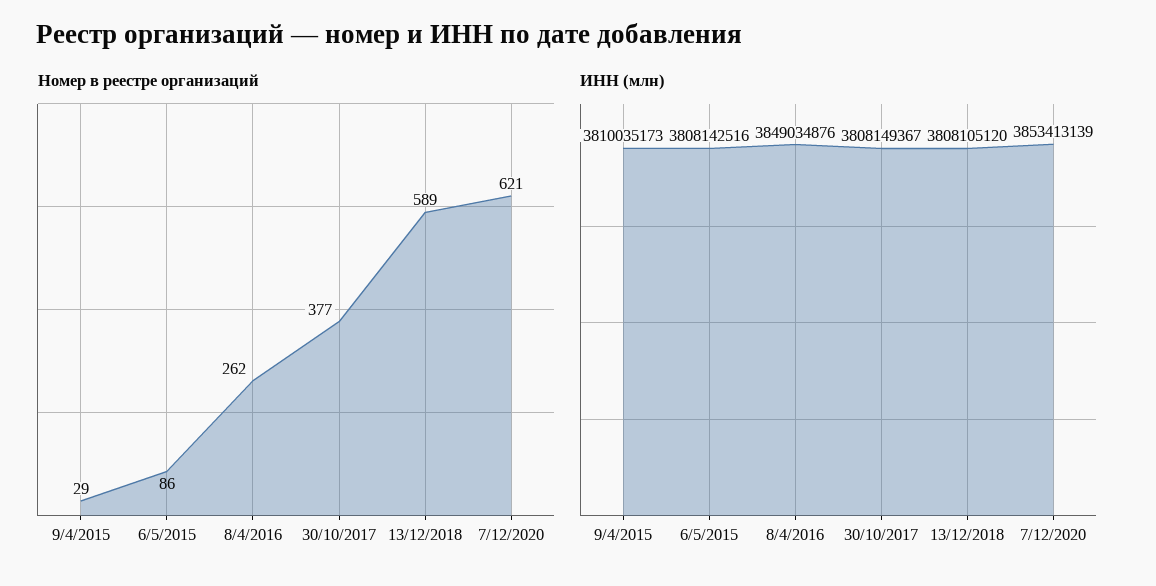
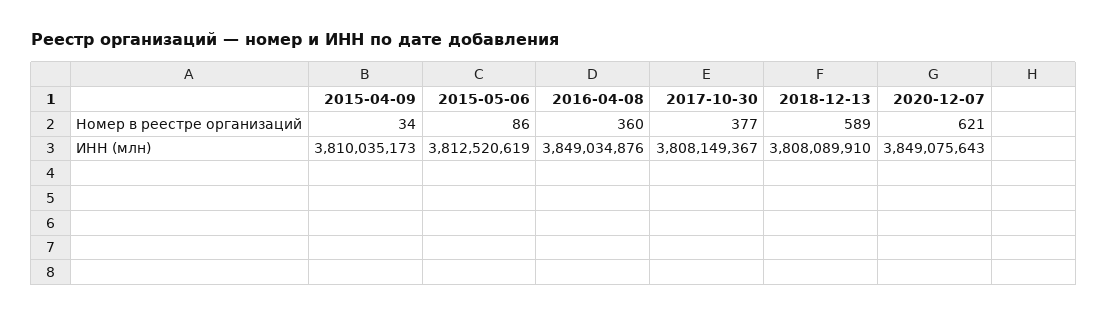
  {
    "Номер в реестре организаций": {
-     "9/4/2015": 29,
+     "9/4/2015": 34,
      "6/5/2015": 86,
-     "8/4/2016": 262,
+     "8/4/2016": 360,
      "30/10/2017": 377,
      "13/12/2018": 589,
      "7/12/2020": 621
    },
    "ИНН (млн)": {
      "9/4/2015": 3810035173,
-     "6/5/2015": 3808142516,
+     "6/5/2015": 3812520619,
      "8/4/2016": 3849034876,
      "30/10/2017": 3808149367,
-     "13/12/2018": 3808105120,
+     "13/12/2018": 3808089910,
-     "7/12/2020": 3853413139
+     "7/12/2020": 3849075643
    }
  }

